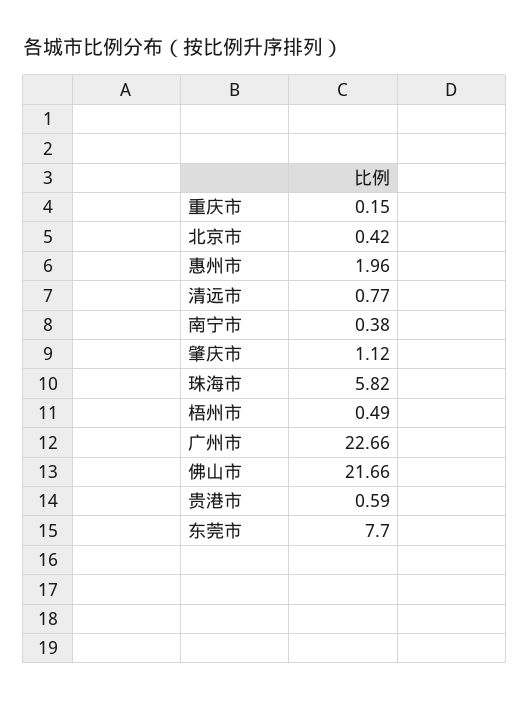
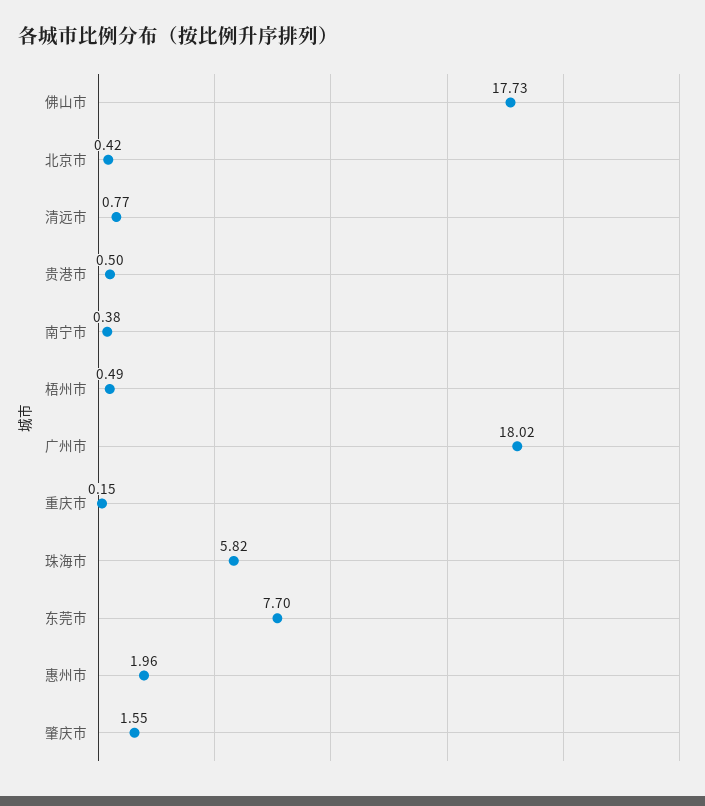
  {
    "重庆市": 0.15,
    "北京市": 0.42,
    "惠州市": 1.96,
    "清远市": 0.77,
    "南宁市": 0.38,
-   "肇庆市": 1.12,
+   "肇庆市": 1.55,
    "珠海市": 5.82,
    "梧州市": 0.49,
-   "广州市": 22.66,
+   "广州市": 18.02,
-   "佛山市": 21.66,
+   "佛山市": 17.73,
-   "贵港市": 0.59,
+   "贵港市": 0.5,
    "东莞市": 7.7
  }

